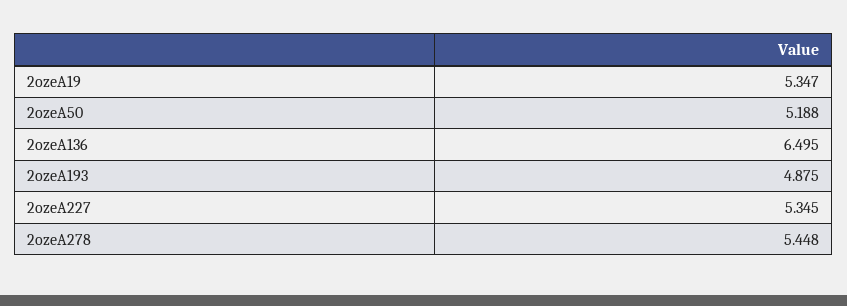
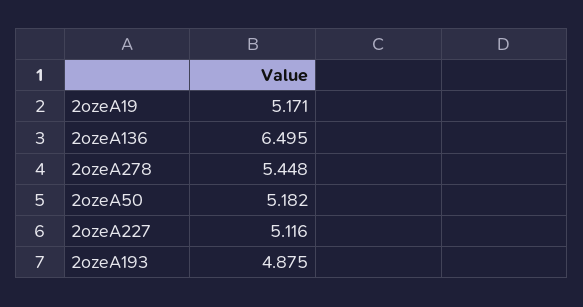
  {
-   "2ozeA19": 5.347,
+   "2ozeA19": 5.171,
-   "2ozeA50": 5.188,
+   "2ozeA50": 5.182,
    "2ozeA136": 6.495,
    "2ozeA193": 4.875,
-   "2ozeA227": 5.345,
+   "2ozeA227": 5.116,
    "2ozeA278": 5.448
  }

